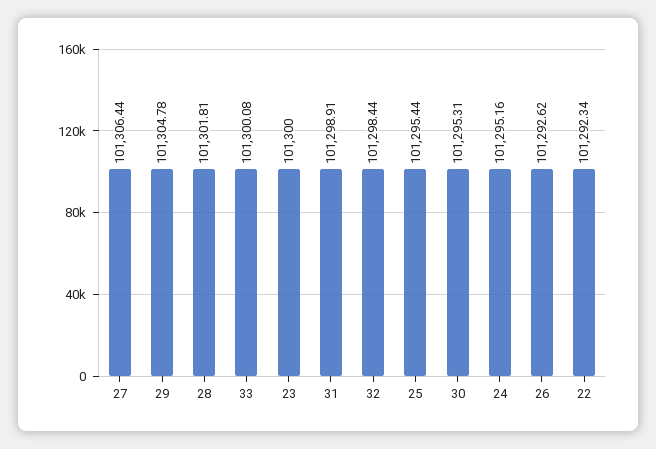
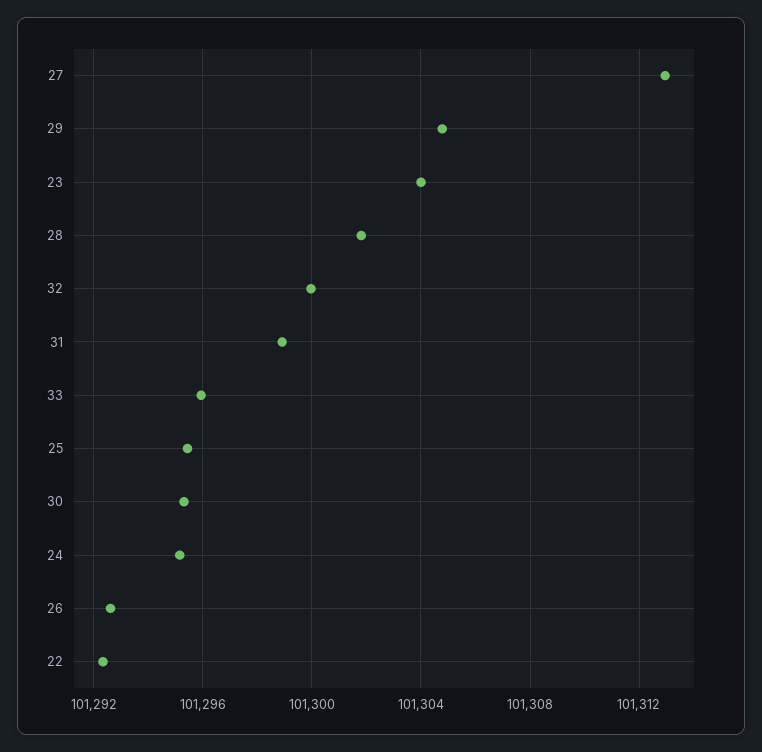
  {
-   "27": 101306.44,
+   "27": 101313,
    "29": 101304.78,
    "28": 101301.81,
-   "33": 101300.08,
+   "33": 101296,
-   "23": 101300,
+   "23": 101304,
    "31": 101298.91,
-   "32": 101298.44,
+   "32": 101300,
    "25": 101295.44,
    "30": 101295.31,
    "24": 101295.16,
    "26": 101292.62,
    "22": 101292.34
  }

